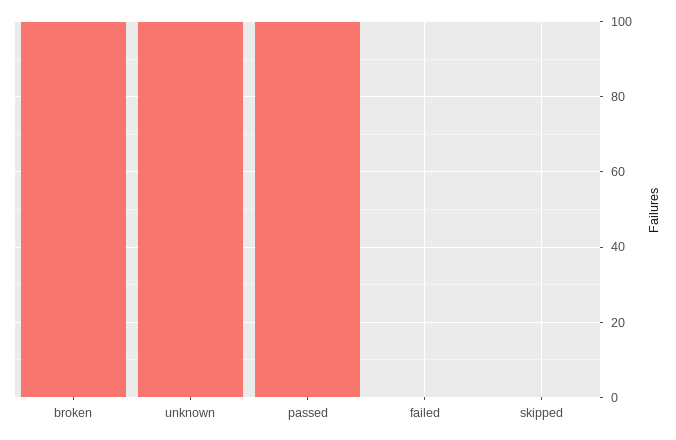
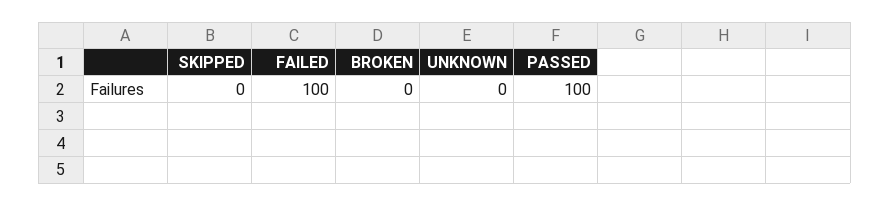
  {
-   "broken": 100,
+   "broken": 0,
-   "unknown": 100,
+   "unknown": 0,
    "passed": 100,
-   "failed": 0,
+   "failed": 100,
    "skipped": 0
  }

